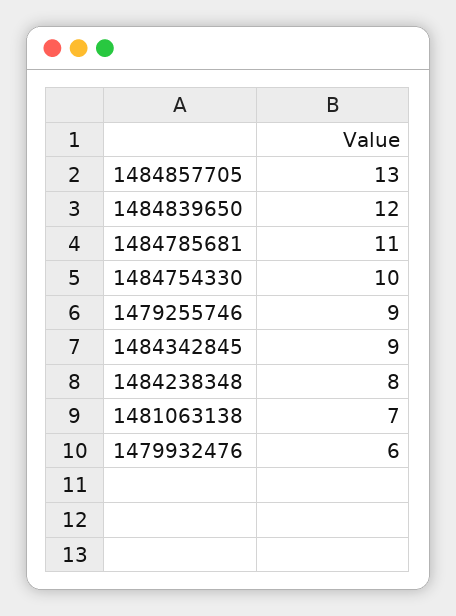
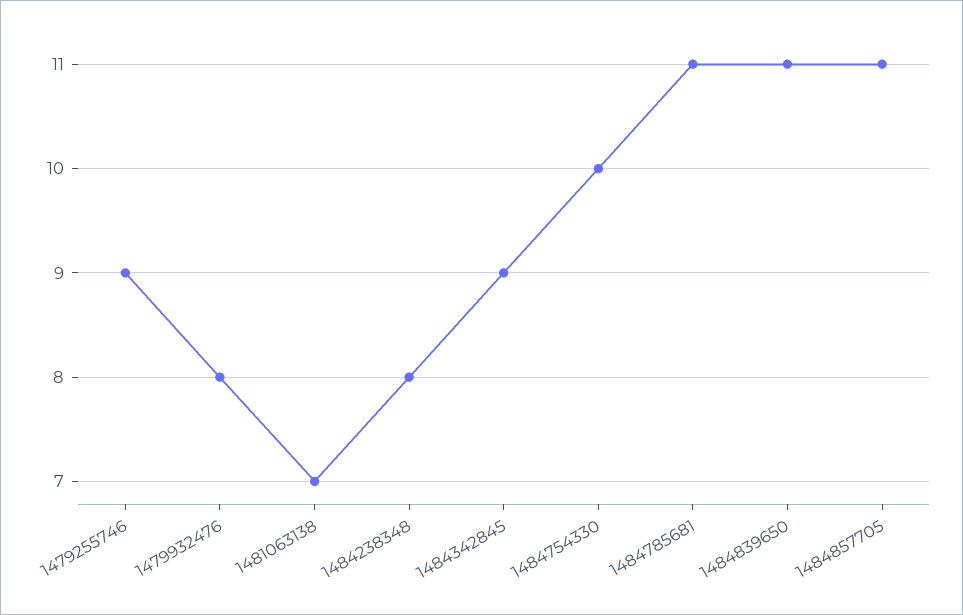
  {
-   "1484857705": 13,
+   "1484857705": 11,
-   "1484839650": 12,
+   "1484839650": 11,
    "1484785681": 11,
    "1484754330": 10,
    "1479255746": 9,
    "1484342845": 9,
    "1484238348": 8,
    "1481063138": 7,
-   "1479932476": 6
+   "1479932476": 8
  }

